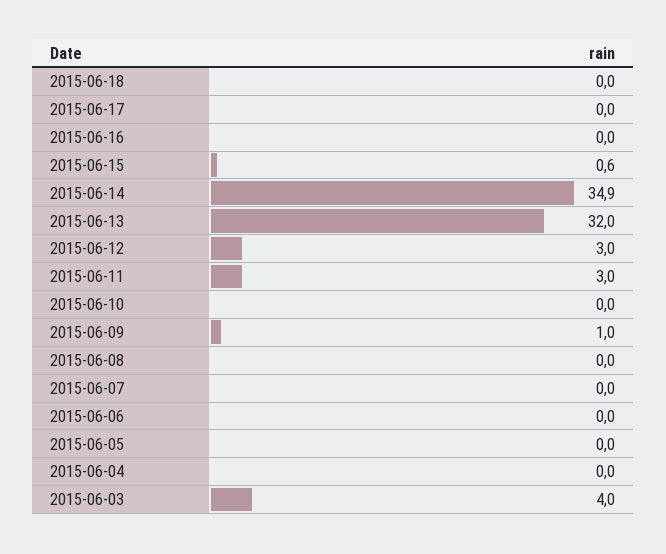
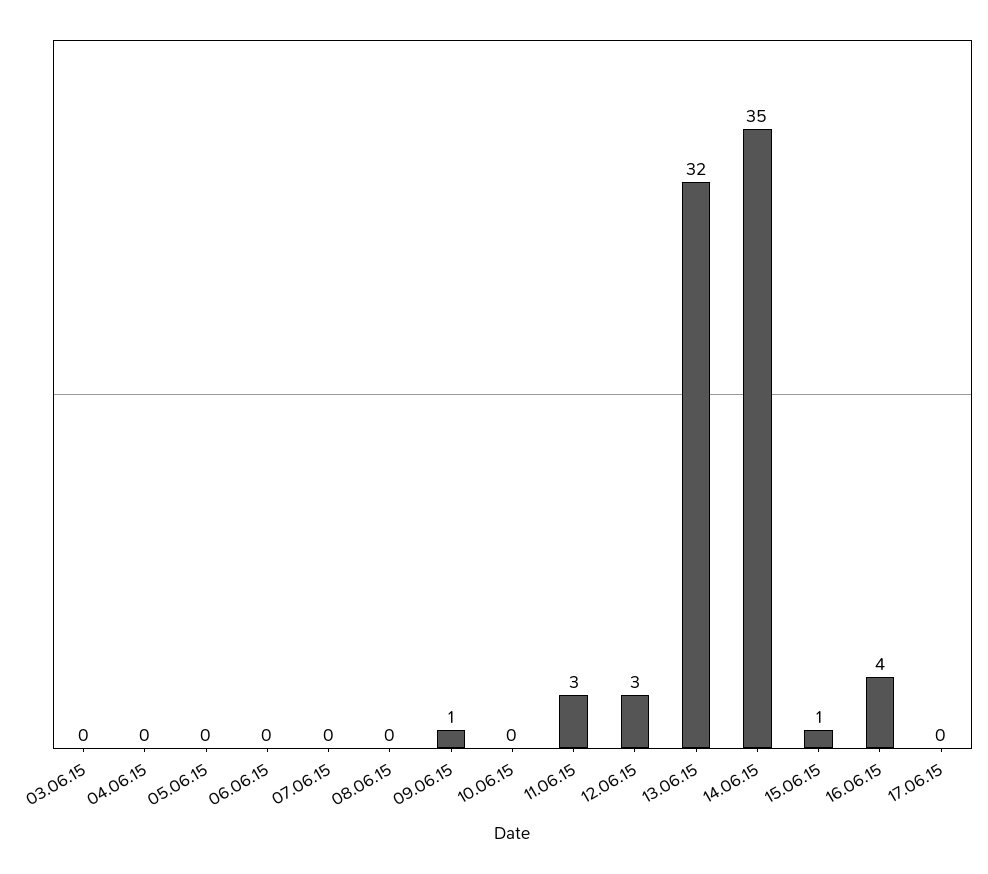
  {
-   "2015-06-18": 0,
    "2015-06-17": 0,
-   "2015-06-16": 0,
+   "2015-06-16": 4,
    "2015-06-15": 0.6,
    "2015-06-14": 34.9,
    "2015-06-13": 32,
    "2015-06-12": 3,
    "2015-06-11": 3,
    "2015-06-10": 0,
    "2015-06-09": 1,
    "2015-06-08": 0,
    "2015-06-07": 0,
    "2015-06-06": 0,
    "2015-06-05": 0,
    "2015-06-04": 0,
-   "2015-06-03": 4
+   "2015-06-03": 0
  }

